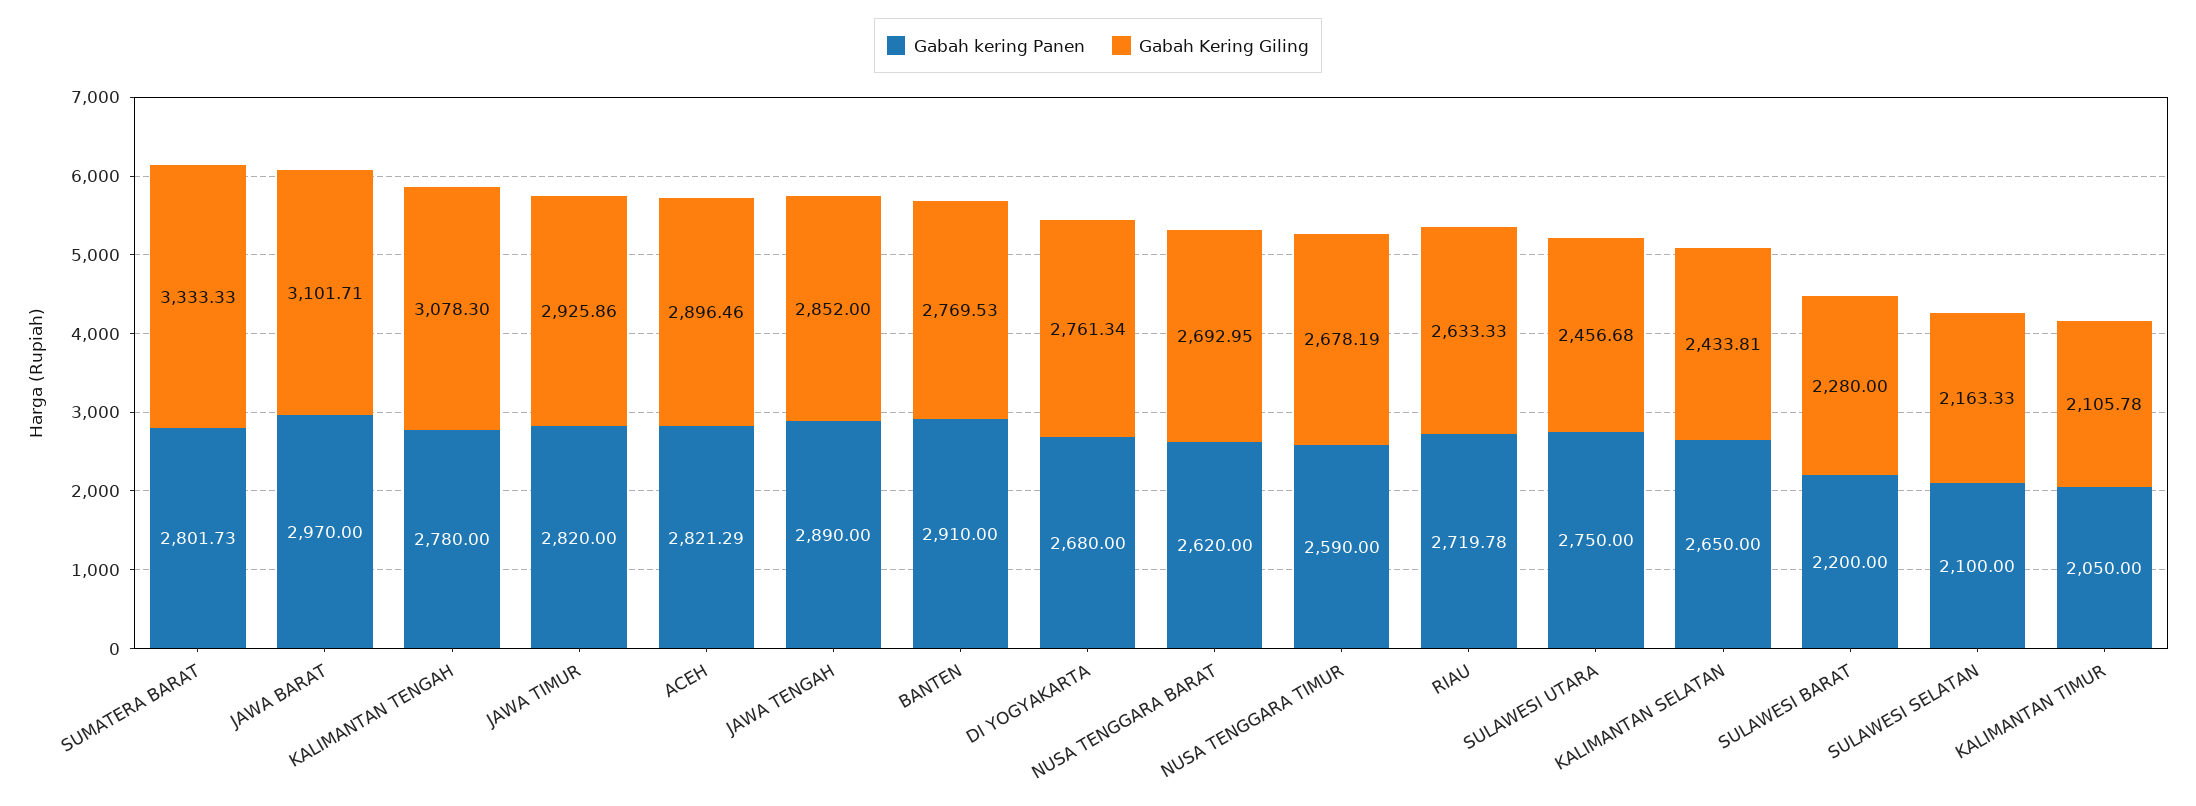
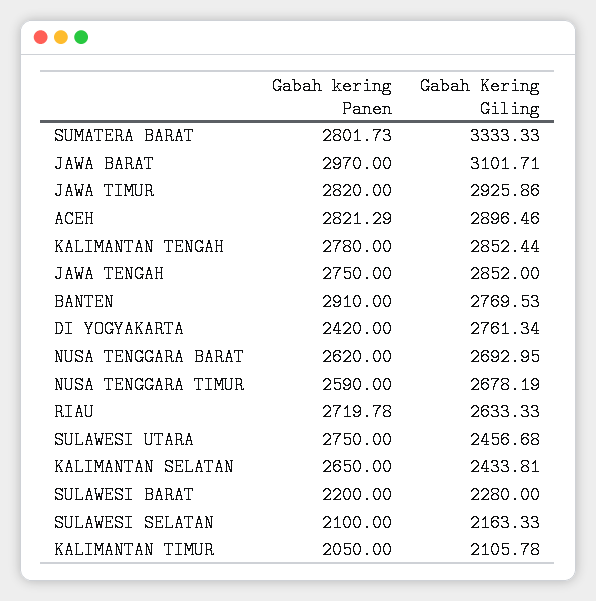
  {
    "Gabah kering Panen": {
      "SUMATERA BARAT": 2801.73,
      "JAWA BARAT": 2970,
      "KALIMANTAN TENGAH": 2780,
      "JAWA TIMUR": 2820,
      "ACEH": 2821.29,
-     "JAWA TENGAH": 2890,
+     "JAWA TENGAH": 2750,
      "BANTEN": 2910,
-     "DI YOGYAKARTA": 2680,
+     "DI YOGYAKARTA": 2420,
      "NUSA TENGGARA BARAT": 2620,
      "NUSA TENGGARA TIMUR": 2590,
      "RIAU": 2719.78,
      "SULAWESI UTARA": 2750,
      "KALIMANTAN SELATAN": 2650,
      "SULAWESI BARAT": 2200,
      "SULAWESI SELATAN": 2100,
      "KALIMANTAN TIMUR": 2050
    },
    "Gabah Kering Giling": {
      "SUMATERA BARAT": 3333.33,
      "JAWA BARAT": 3101.71,
-     "KALIMANTAN TENGAH": 3078.3,
+     "KALIMANTAN TENGAH": 2852.44,
      "JAWA TIMUR": 2925.86,
      "ACEH": 2896.46,
      "JAWA TENGAH": 2852,
      "BANTEN": 2769.53,
      "DI YOGYAKARTA": 2761.34,
      "NUSA TENGGARA BARAT": 2692.95,
      "NUSA TENGGARA TIMUR": 2678.19,
      "RIAU": 2633.33,
      "SULAWESI UTARA": 2456.68,
      "KALIMANTAN SELATAN": 2433.81,
      "SULAWESI BARAT": 2280,
      "SULAWESI SELATAN": 2163.33,
      "KALIMANTAN TIMUR": 2105.78
    }
  }

